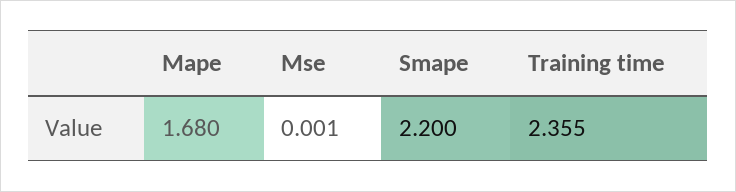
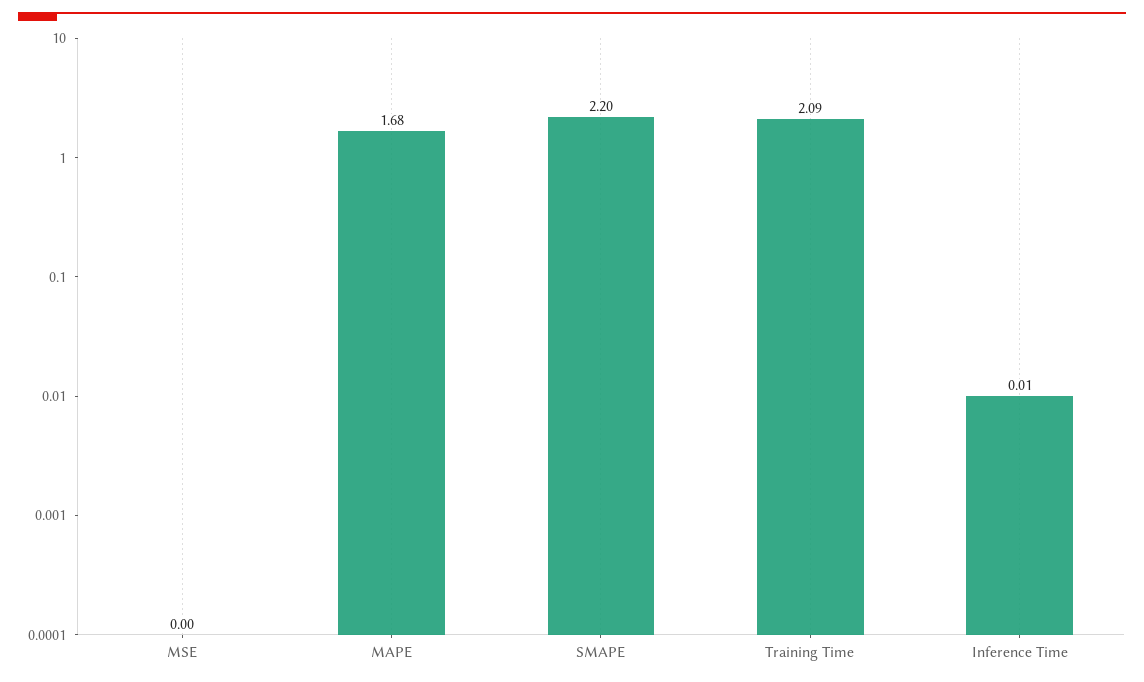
  {
    "Mape": 1.68,
    "Mse": 0.001,
    "Smape": 2.2,
-   "Training time": 2.355
+   "Training time": 2.09,
+   "Inference Time": 0.01
  }

